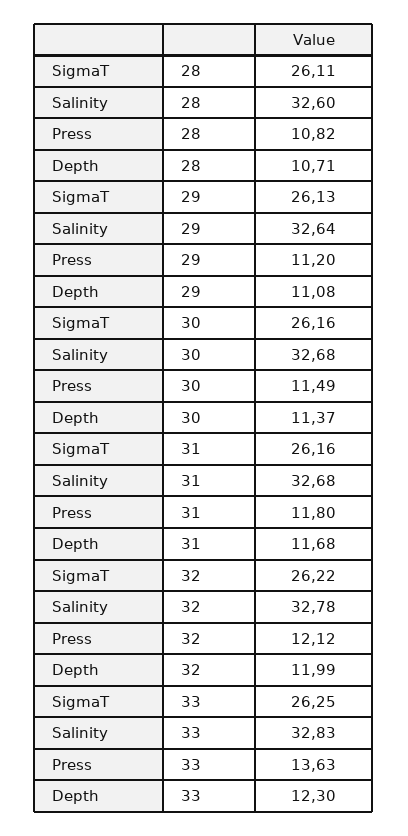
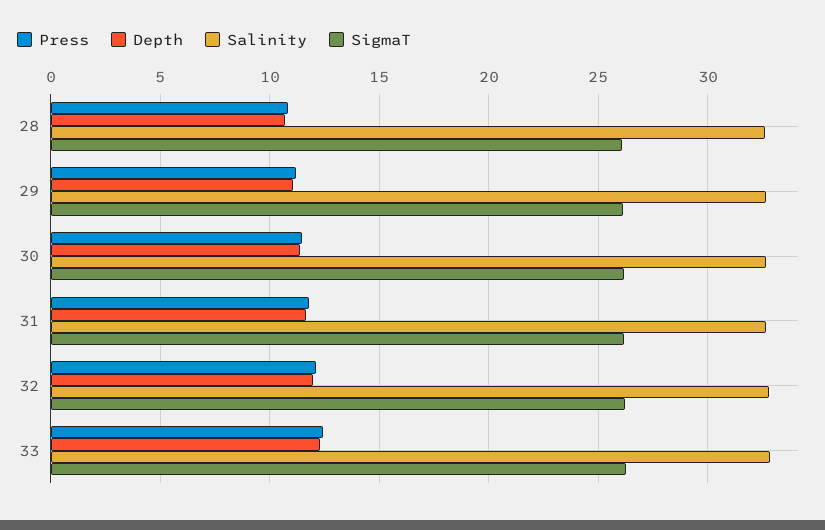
  {
    "SigmaT": {
      "28": 26.11,
      "29": 26.13,
      "30": 26.16,
      "31": 26.16,
      "32": 26.22,
      "33": 26.25
    },
    "Salinity": {
      "28": 32.6,
      "29": 32.64,
      "30": 32.68,
      "31": 32.68,
      "32": 32.78,
      "33": 32.83
    },
    "Press": {
      "28": 10.82,
      "29": 11.2,
      "30": 11.49,
      "31": 11.8,
      "32": 12.12,
-     "33": 13.63
+     "33": 12.5
    },
    "Depth": {
      "28": 10.71,
      "29": 11.08,
      "30": 11.37,
      "31": 11.68,
      "32": 11.99,
      "33": 12.3
    }
  }

